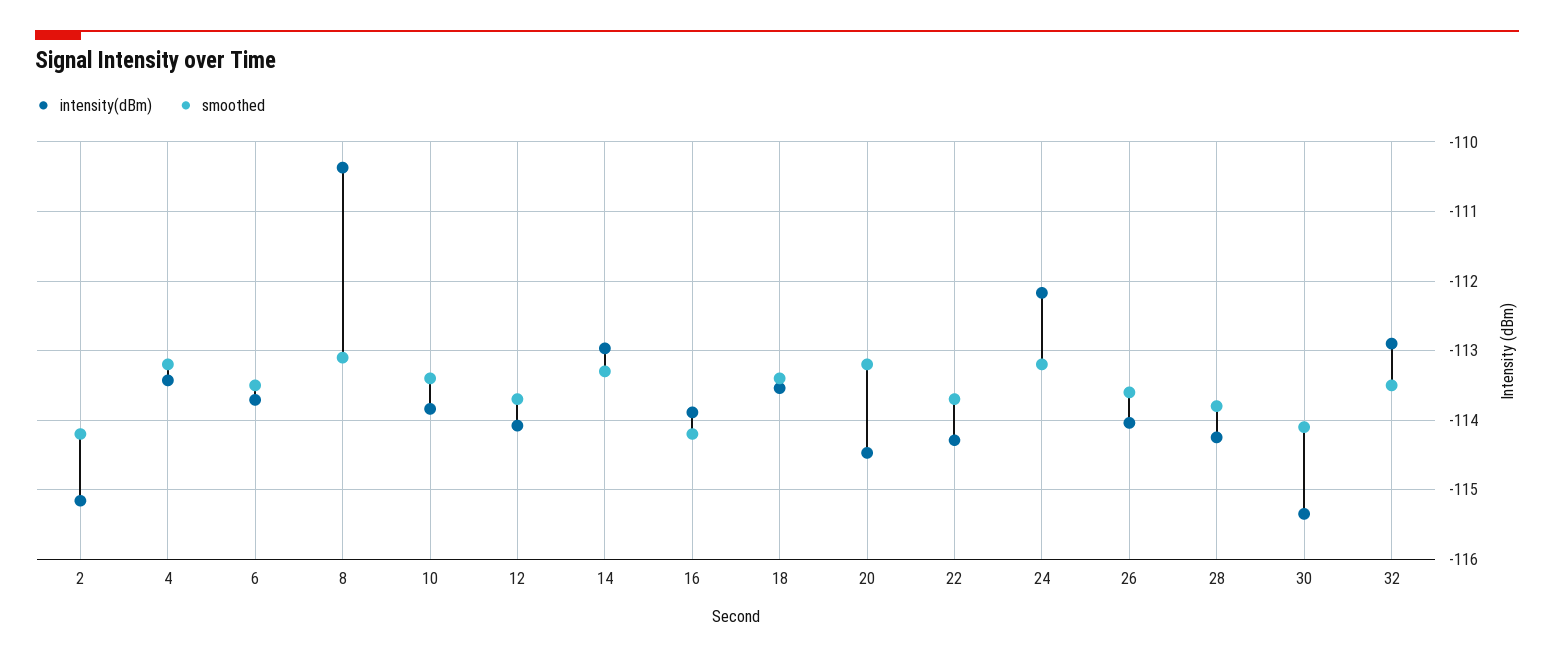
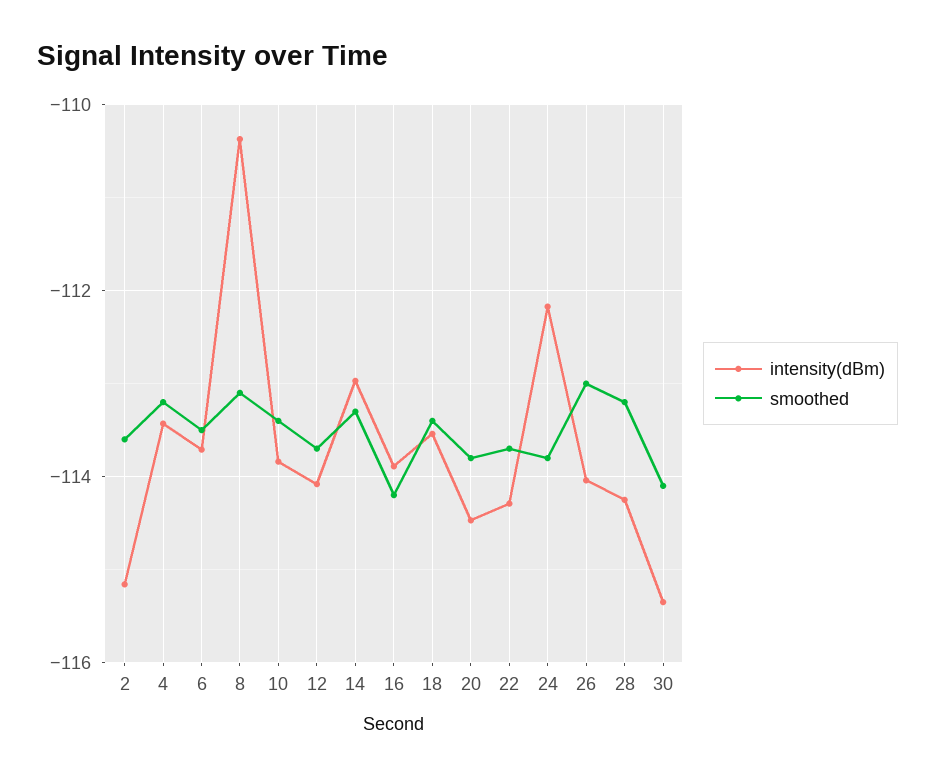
  {
    "intensity(dBm)": {
      "2": -115.2,
      "4": -113.4,
      "6": -113.7,
      "8": -110.4,
      "10": -113.8,
      "12": -114.1,
      "14": -113,
      "16": -113.9,
      "18": -113.5,
      "20": -114.5,
      "22": -114.3,
      "24": -112.2,
      "26": -114,
      "28": -114.3,
-     "30": -115.4,
+     "30": -115.4
-     "32": -112.9
    },
    "smoothed": {
-     "2": -114.2,
+     "2": -113.6,
      "4": -113.2,
      "6": -113.5,
      "8": -113.1,
      "10": -113.4,
      "12": -113.7,
      "14": -113.3,
      "16": -114.2,
      "18": -113.4,
-     "20": -113.2,
+     "20": -113.8,
      "22": -113.7,
-     "24": -113.2,
+     "24": -113.8,
-     "26": -113.6,
+     "26": -113,
-     "28": -113.8,
+     "28": -113.2,
-     "30": -114.1,
+     "30": -114.1
-     "32": -113.5
    }
  }

